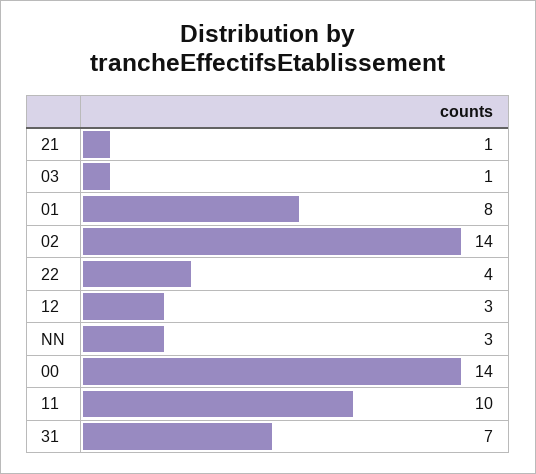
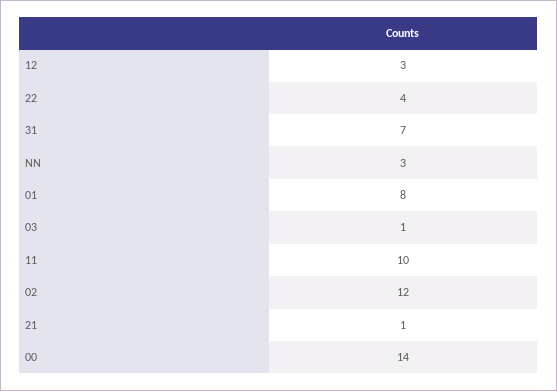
  {
    "21": 1,
    "03": 1,
    "01": 8,
-   "02": 14,
+   "02": 12,
    "22": 4,
    "12": 3,
    "NN": 3,
    "00": 14,
    "11": 10,
    "31": 7
  }

